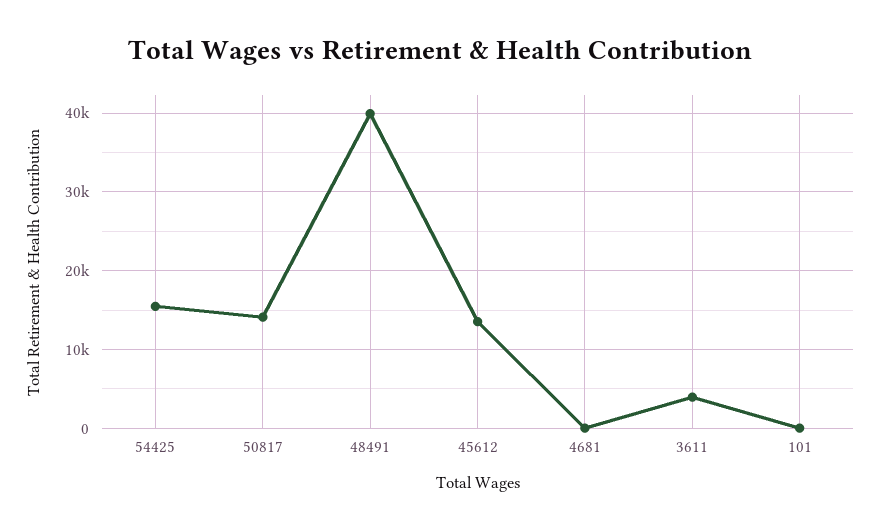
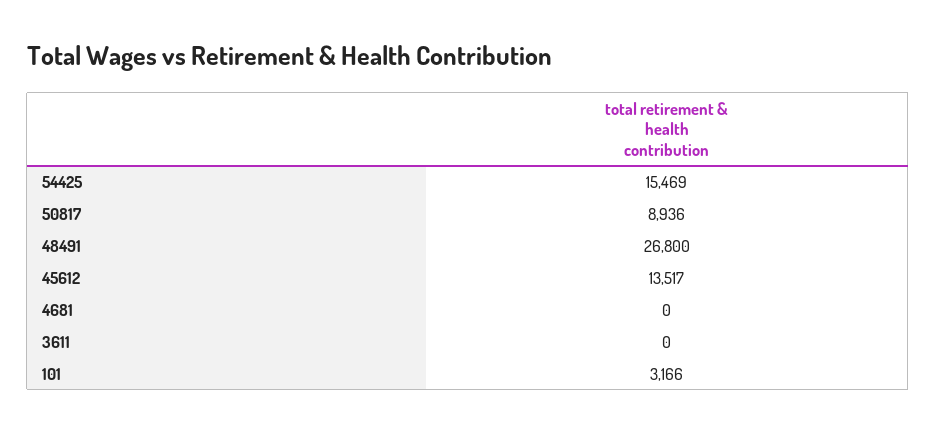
  {
    "54425": 15469,
-   "50817": 14000,
+   "50817": 8936,
-   "48491": 40000,
+   "48491": 26800,
    "45612": 13517,
    "4681": 0,
-   "3611": 4000,
+   "3611": 0,
-   "101": 0
+   "101": 3166
  }

